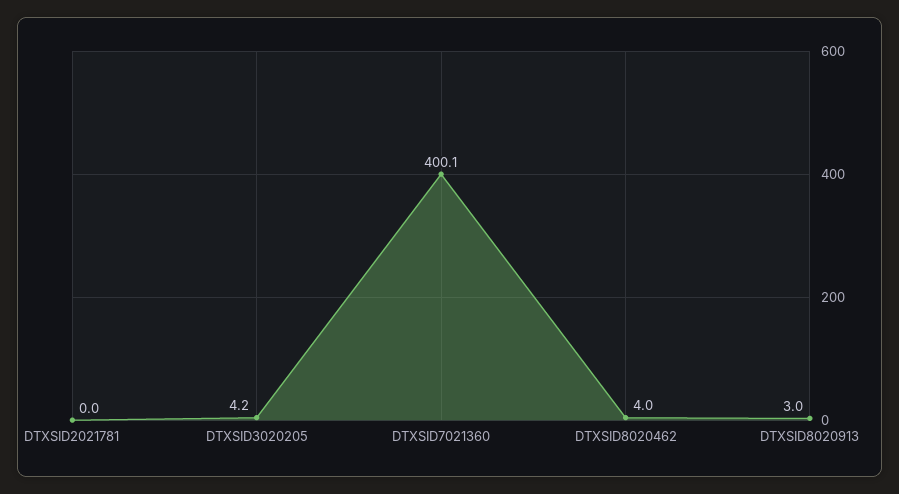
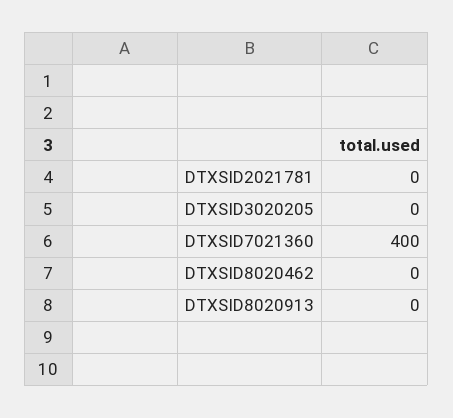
  {
    "DTXSID2021781": 0,
-   "DTXSID3020205": 4.2,
+   "DTXSID3020205": 0,
    "DTXSID7021360": 400.1,
-   "DTXSID8020462": 4,
+   "DTXSID8020462": 0,
-   "DTXSID8020913": 3
+   "DTXSID8020913": 0
  }

